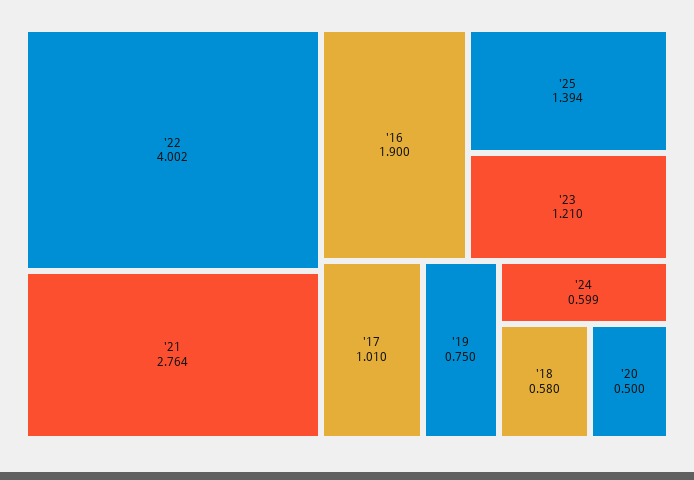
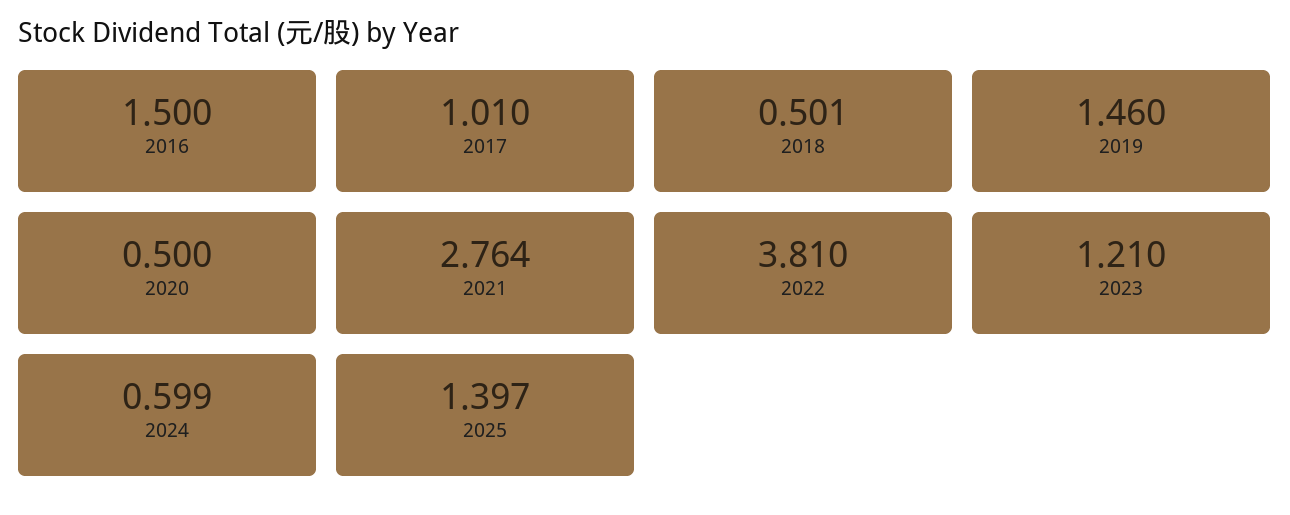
  {
-   "'22": 4.002,
+   "'22": 3.81,
    "'21": 2.764,
-   "'16": 1.9,
+   "'16": 1.5,
-   "'25": 1.394,
+   "'25": 1.397,
    "'23": 1.21,
    "'17": 1.01,
-   "'19": 0.75,
+   "'19": 1.46,
    "'24": 0.599,
-   "'18": 0.58,
+   "'18": 0.501,
    "'20": 0.5
  }

